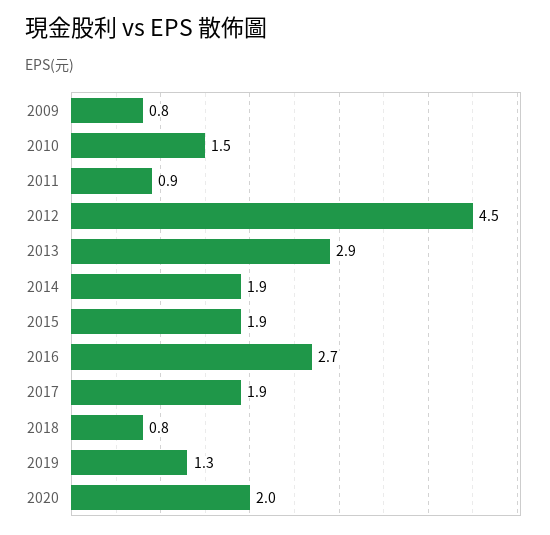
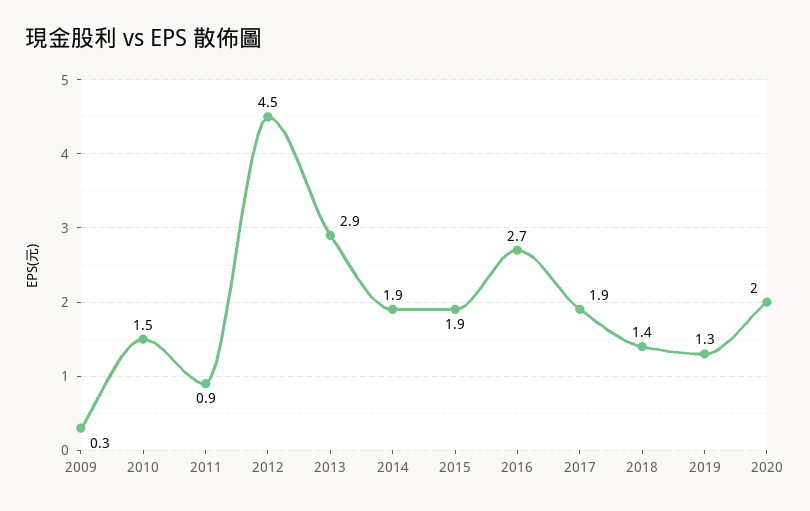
  {
-   "2009": 0.8,
+   "2009": 0.3,
    "2010": 1.5,
    "2011": 0.9,
    "2012": 4.5,
    "2013": 2.9,
    "2014": 1.9,
    "2015": 1.9,
    "2016": 2.7,
    "2017": 1.9,
-   "2018": 0.8,
+   "2018": 1.4,
    "2019": 1.3,
    "2020": 2
  }

